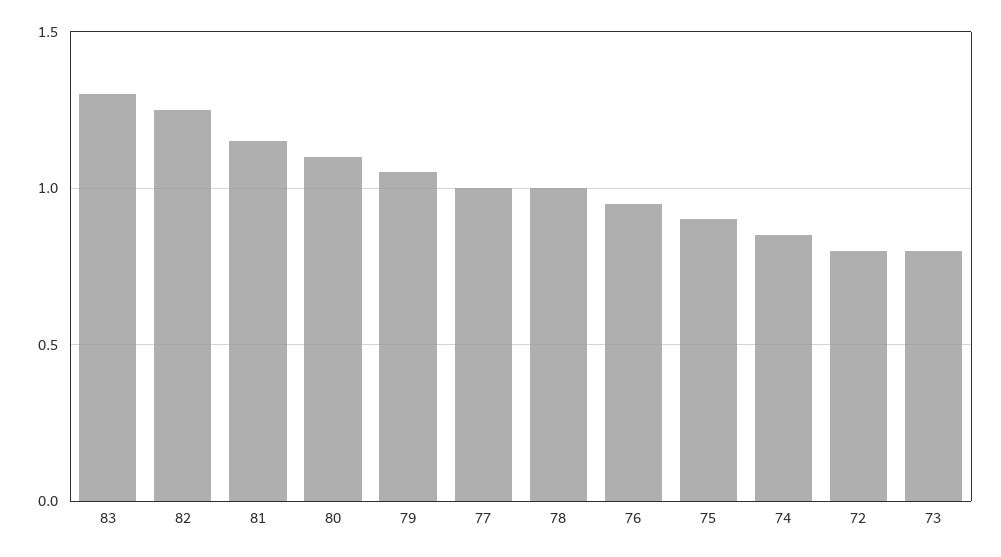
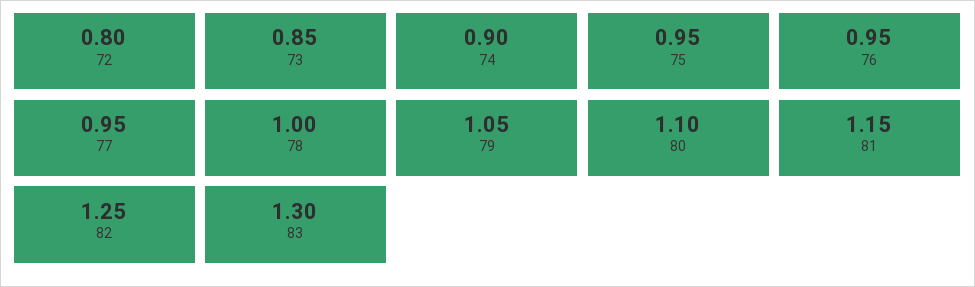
  {
    "83": 1.3,
    "82": 1.25,
    "81": 1.15,
    "80": 1.1,
    "79": 1.05,
-   "77": 1,
+   "77": 0.95,
    "78": 1,
    "76": 0.95,
-   "75": 0.9,
+   "75": 0.95,
-   "74": 0.85,
+   "74": 0.9,
    "72": 0.8,
-   "73": 0.8
+   "73": 0.85
  }

